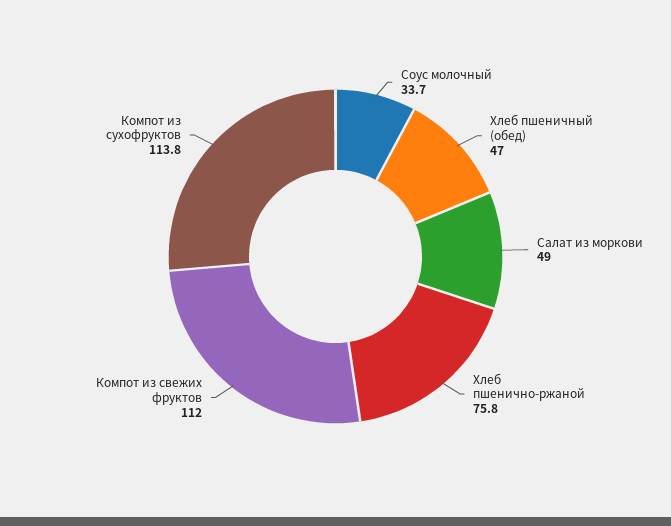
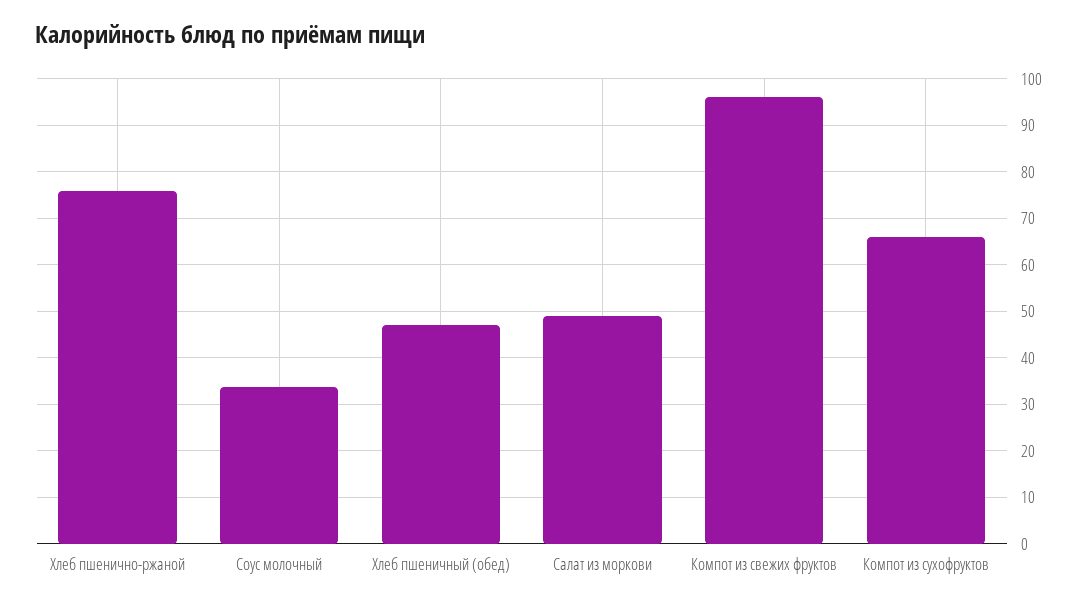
  {
    "Соус молочный": 33.7,
    "Хлеб пшеничный (обед)": 47,
    "Салат из моркови": 49,
    "Хлеб пшенично-ржаной": 75.8,
-   "Компот из свежих фруктов": 112,
+   "Компот из свежих фруктов": 96,
-   "Компот из сухофруктов": 113.8
+   "Компот из сухофруктов": 66
  }

